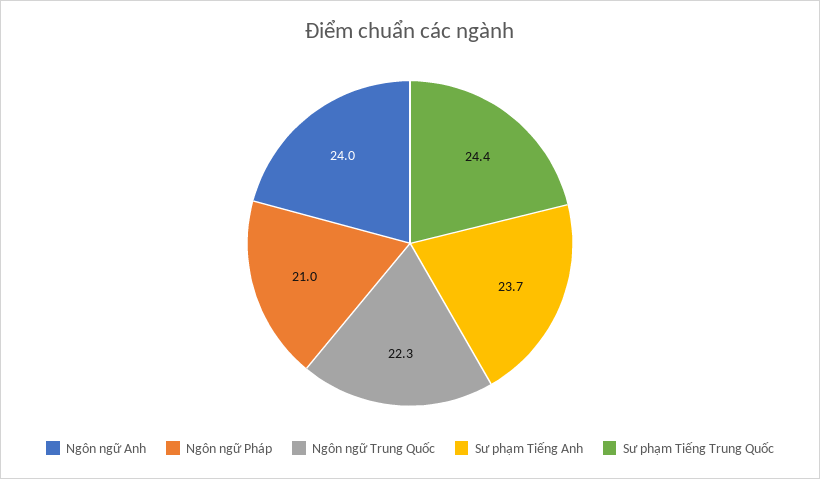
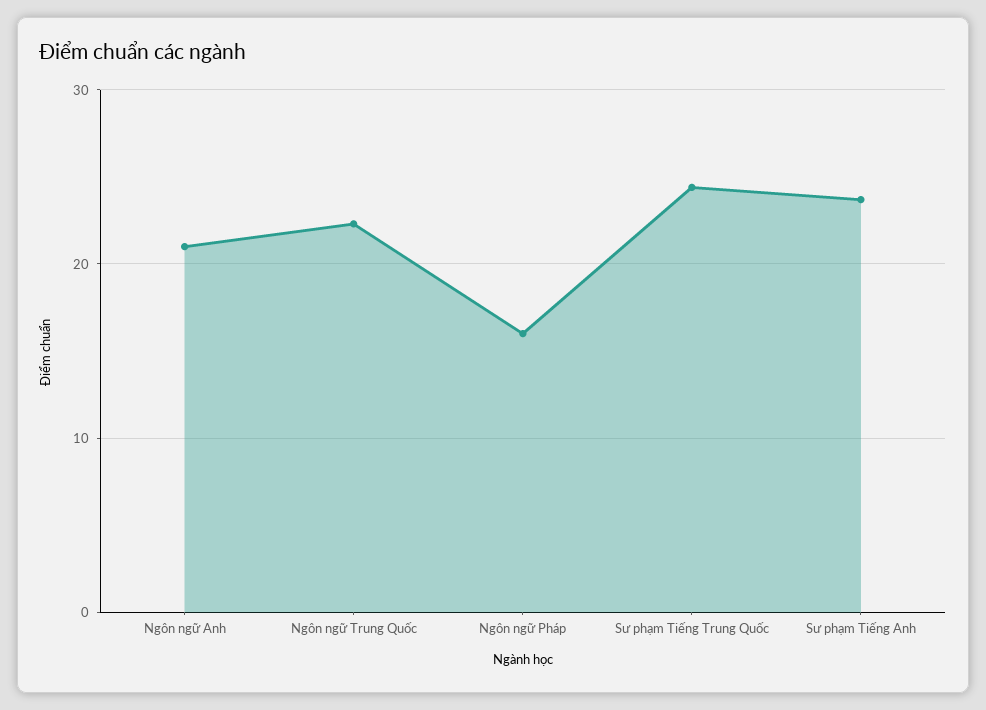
  {
-   "Ngôn ngữ Anh": 24,
+   "Ngôn ngữ Anh": 21,
-   "Ngôn ngữ Pháp": 21,
+   "Ngôn ngữ Pháp": 16,
    "Ngôn ngữ Trung Quốc": 22.3,
    "Sư phạm Tiếng Anh": 23.7,
    "Sư phạm Tiếng Trung Quốc": 24.4
  }

